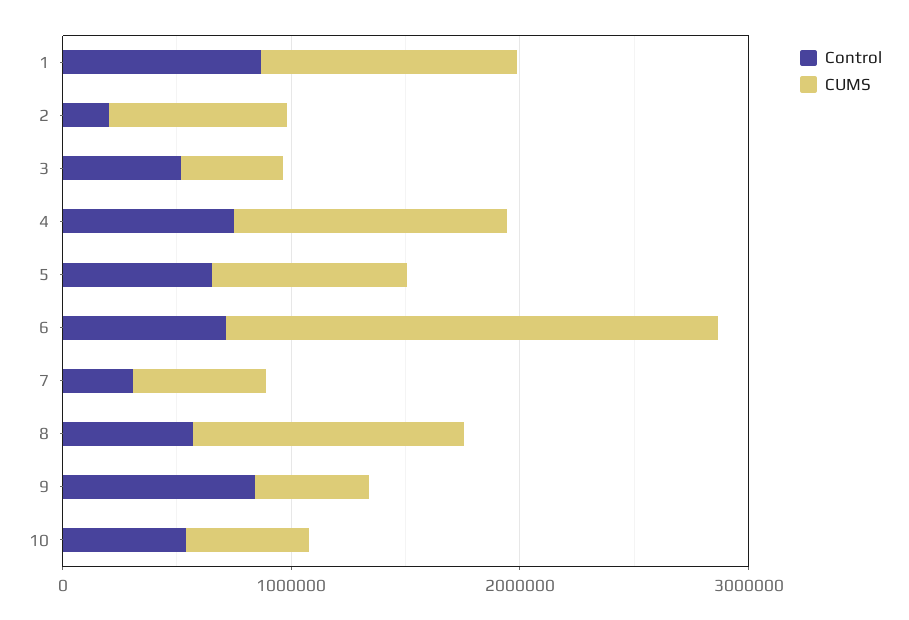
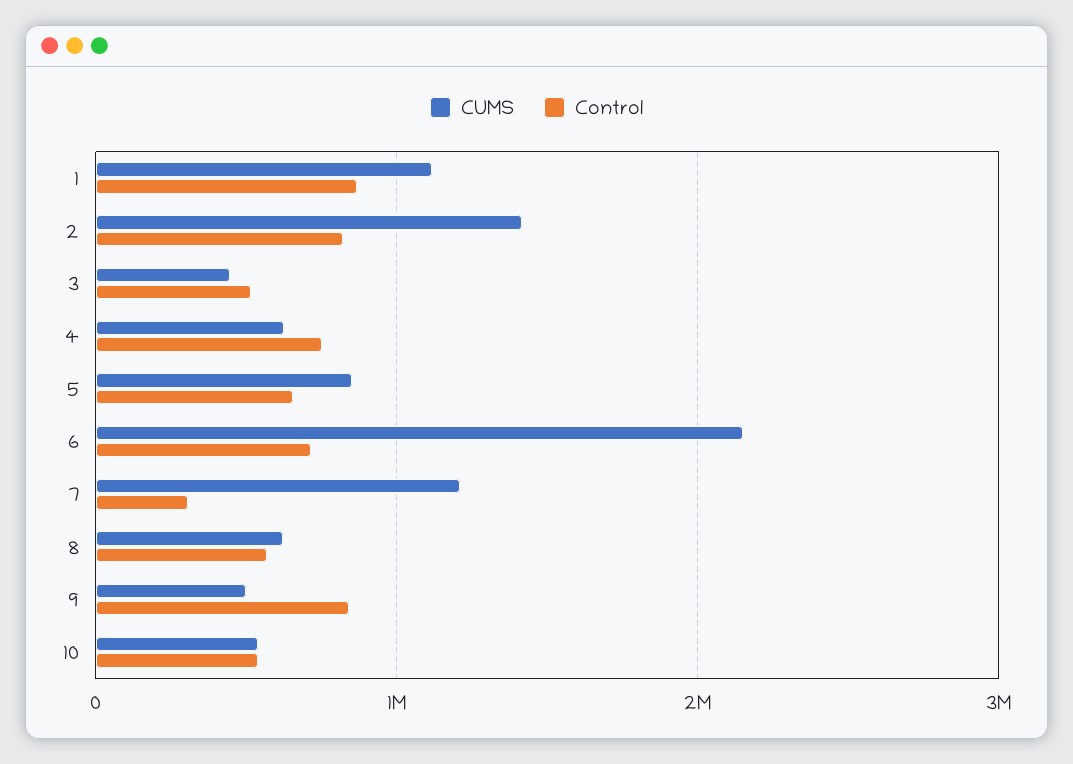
  {
    "Control": {
      "1": 900000,
-     "2": 200000,
+     "2": 800000,
      "3": 500000,
      "4": 800000,
      "5": 700000,
      "6": 700000,
      "7": 300000,
      "8": 600000,
      "9": 800000,
      "10": 500000
    },
    "CUMS": {
      "1": 1100000,
-     "2": 800000,
+     "2": 1400000,
      "3": 400000,
-     "4": 1200000,
+     "4": 600000,
      "5": 900000,
      "6": 2200000,
-     "7": 600000,
+     "7": 1200000,
-     "8": 1200000,
+     "8": 600000,
      "9": 500000,
      "10": 500000
    }
  }

